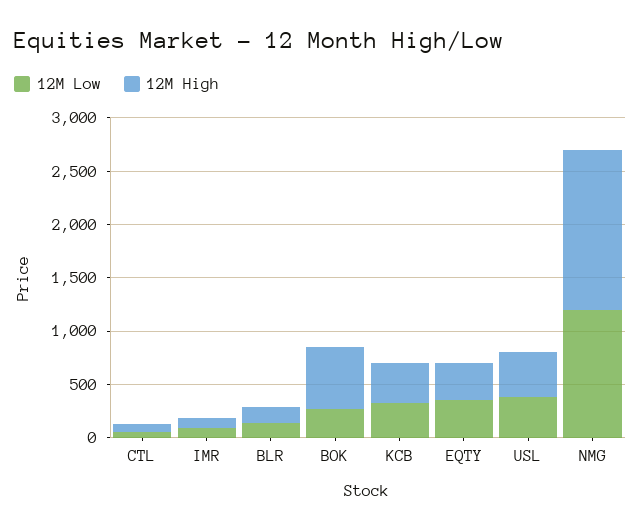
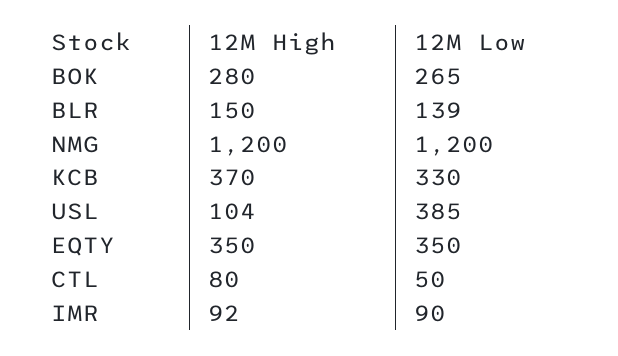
  {
    "12M Low": {
      "CTL": 50,
      "IMR": 90,
      "BLR": 139,
      "BOK": 265,
      "KCB": 330,
      "EQTY": 350,
      "USL": 385,
      "NMG": 1200
    },
    "12M High": {
      "CTL": 80,
      "IMR": 92,
      "BLR": 150,
-     "BOK": 600,
+     "BOK": 280,
      "KCB": 370,
      "EQTY": 350,
-     "USL": 400,
+     "USL": 104,
-     "NMG": 1500
+     "NMG": 1200
    }
  }

